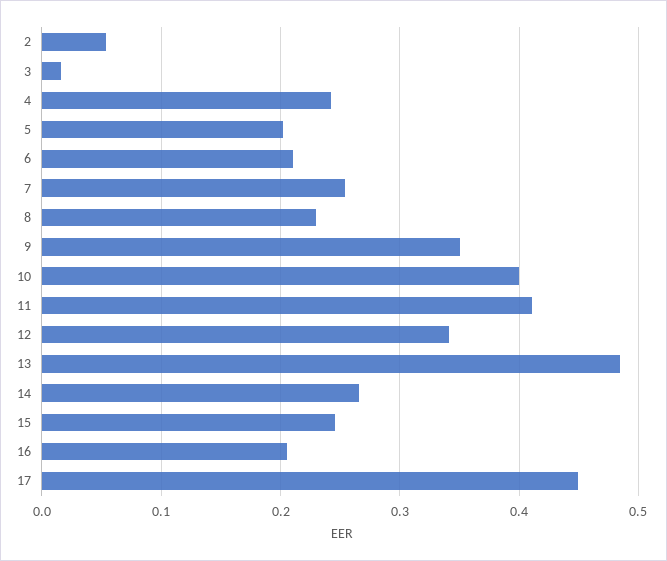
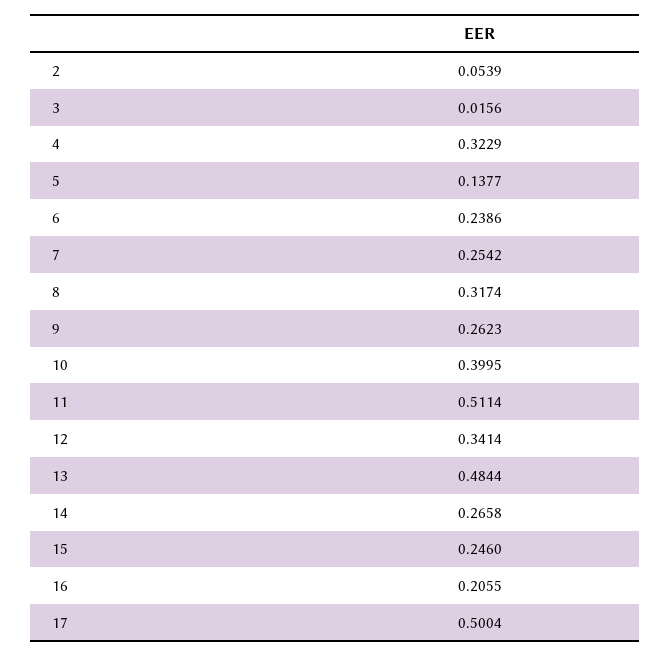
  {
    "2": 0.0539,
    "3": 0.0156,
-   "4": 0.24,
+   "4": 0.3229,
-   "5": 0.2,
+   "5": 0.1377,
-   "6": 0.21,
+   "6": 0.2386,
    "7": 0.2542,
-   "8": 0.23,
+   "8": 0.3174,
-   "9": 0.35,
+   "9": 0.2623,
    "10": 0.3995,
-   "11": 0.41,
+   "11": 0.5114,
    "12": 0.3414,
    "13": 0.4844,
    "14": 0.2658,
    "15": 0.246,
    "16": 0.2055,
-   "17": 0.45
+   "17": 0.5004
  }

